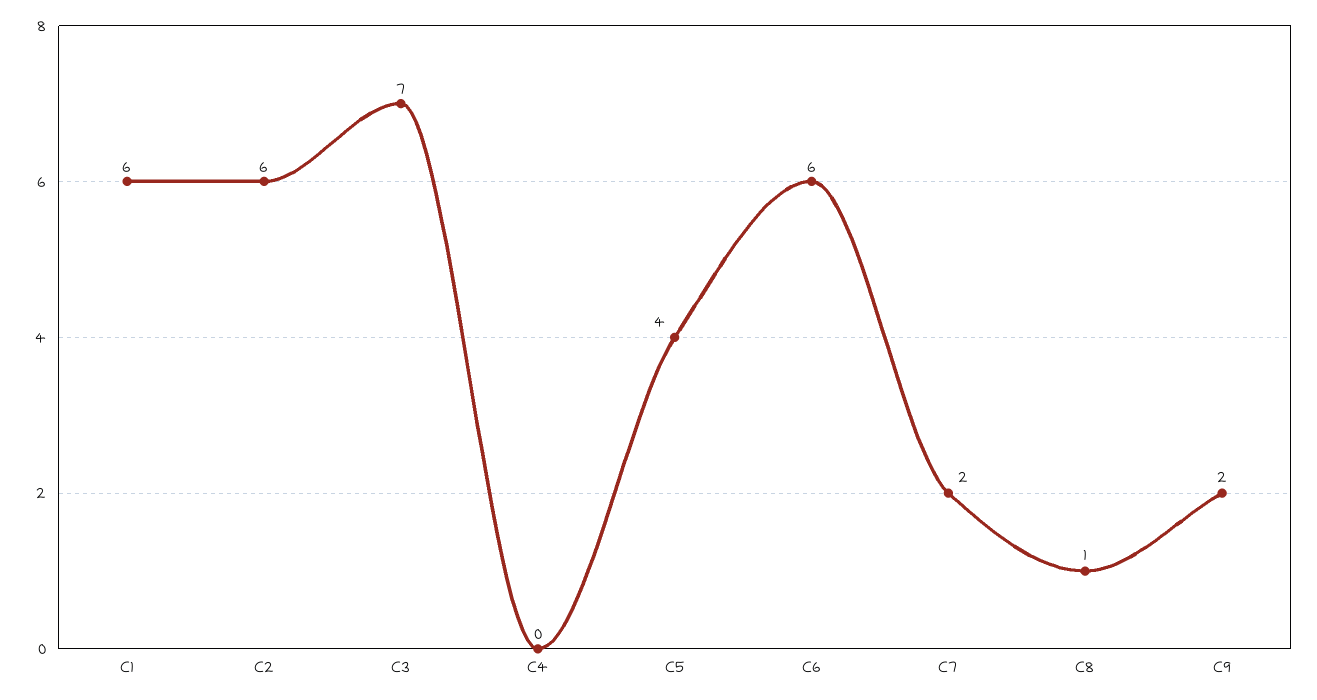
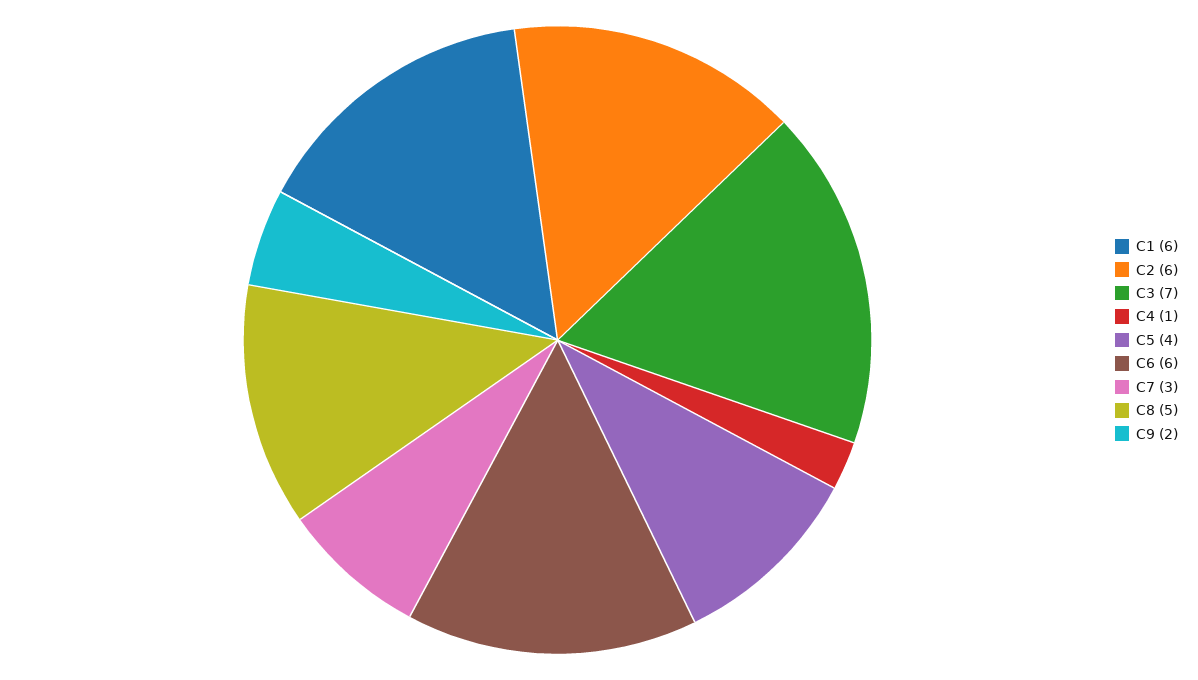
  {
    "C1": 6,
    "C2": 6,
    "C3": 7,
-   "C4": 0,
+   "C4": 1,
    "C5": 4,
    "C6": 6,
-   "C7": 2,
+   "C7": 3,
-   "C8": 1,
+   "C8": 5,
    "C9": 2
  }

